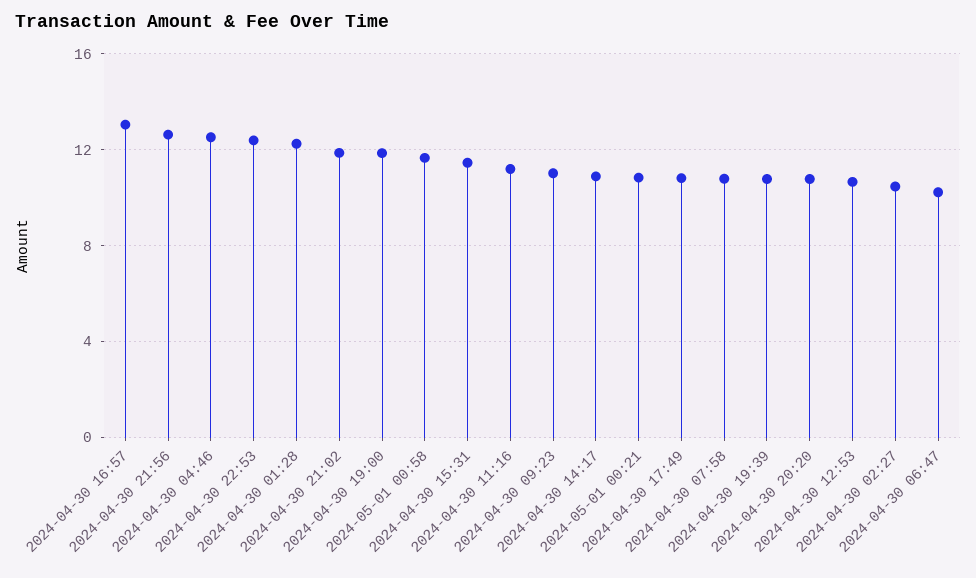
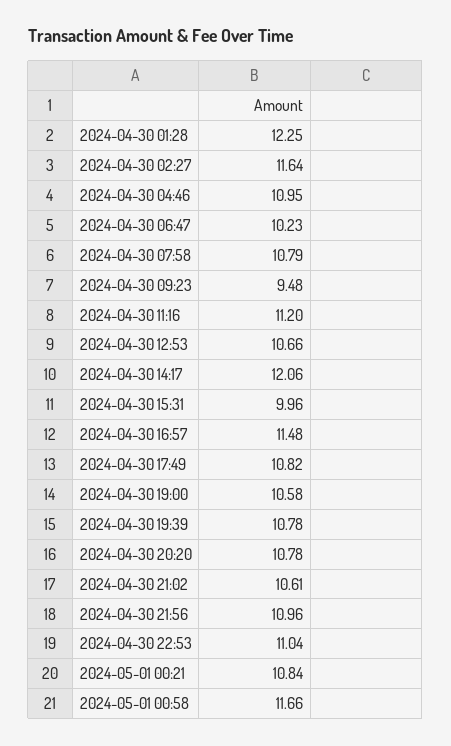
  {
-   "2024-04-30 16:57": 13,
+   "2024-04-30 16:57": 11.48,
-   "2024-04-30 21:56": 12.5,
+   "2024-04-30 21:56": 10.96,
-   "2024-04-30 04:46": 12.5,
+   "2024-04-30 04:46": 10.95,
-   "2024-04-30 22:53": 12.5,
+   "2024-04-30 22:53": 11.04,
    "2024-04-30 01:28": 12.25,
-   "2024-04-30 21:02": 12,
+   "2024-04-30 21:02": 10.61,
-   "2024-04-30 19:00": 12,
+   "2024-04-30 19:00": 10.58,
    "2024-05-01 00:58": 11.66,
-   "2024-04-30 15:31": 11.5,
+   "2024-04-30 15:31": 9.96,
    "2024-04-30 11:16": 11.2,
-   "2024-04-30 09:23": 11,
+   "2024-04-30 09:23": 9.48,
-   "2024-04-30 14:17": 11,
+   "2024-04-30 14:17": 12.06,
    "2024-05-01 00:21": 10.84,
    "2024-04-30 17:49": 10.82,
    "2024-04-30 07:58": 10.79,
    "2024-04-30 19:39": 10.78,
    "2024-04-30 20:20": 10.78,
    "2024-04-30 12:53": 10.66,
-   "2024-04-30 02:27": 10.5,
+   "2024-04-30 02:27": 11.64,
    "2024-04-30 06:47": 10.23
  }

